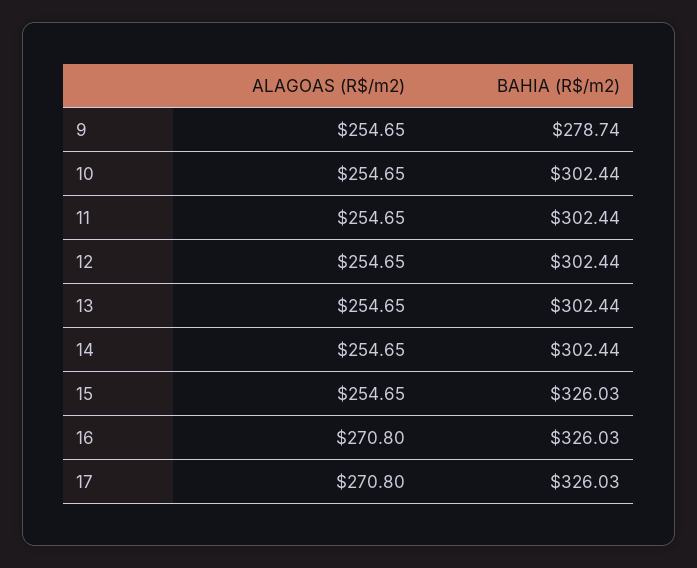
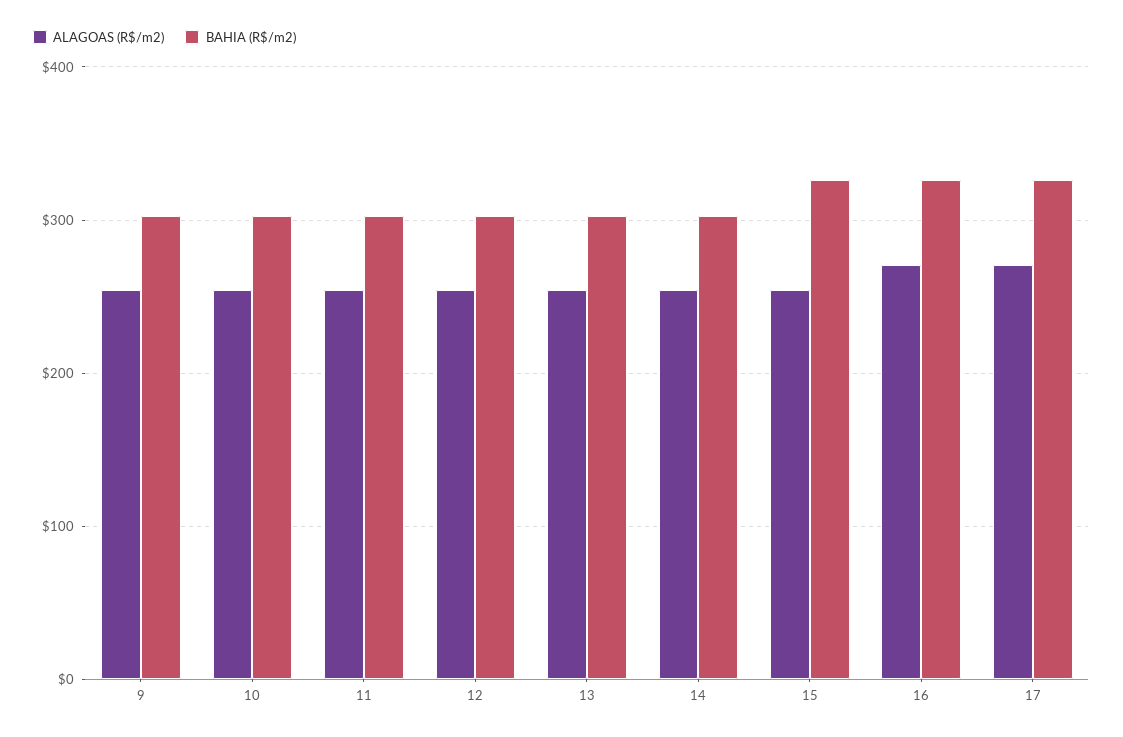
  {
    "ALAGOAS (R$/m2)": {
      "9": 254.65,
      "10": 254.65,
      "11": 254.65,
      "12": 254.65,
      "13": 254.65,
      "14": 254.65,
      "15": 254.65,
      "16": 270.8,
      "17": 270.8
    },
    "BAHIA (R$/m2)": {
-     "9": 278.74,
+     "9": 300,
      "10": 302.44,
      "11": 302.44,
      "12": 302.44,
      "13": 302.44,
      "14": 302.44,
      "15": 326.03,
      "16": 326.03,
      "17": 326.03
    }
  }

